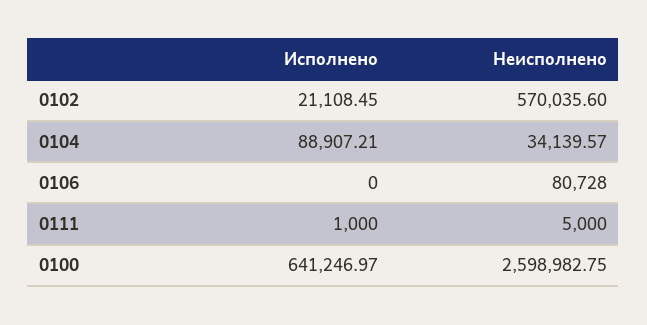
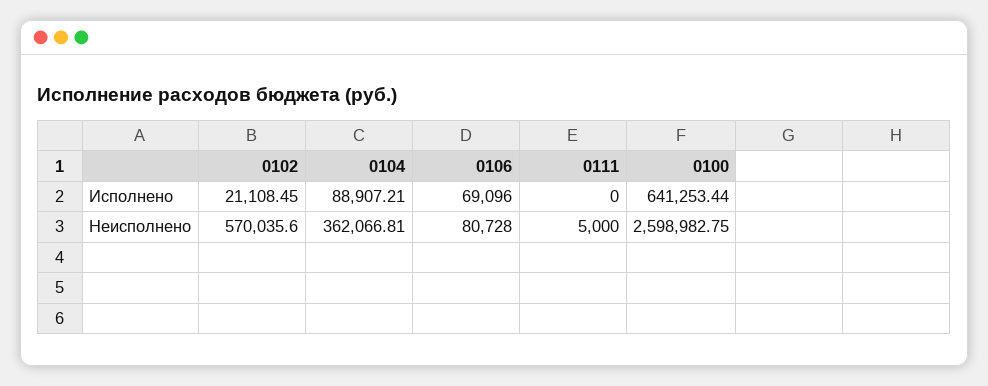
  {
    "Исполнено": {
      "0102": 21108.45,
      "0104": 88907.21,
-     "0106": 0,
+     "0106": 69096,
-     "0111": 1000,
+     "0111": 0,
-     "0100": 641246.97
+     "0100": 641253.44
    },
    "Неисполнено": {
      "0102": 570035.6,
-     "0104": 34139.57,
+     "0104": 362066.81,
      "0106": 80728,
      "0111": 5000,
      "0100": 2598982.75
    }
  }

